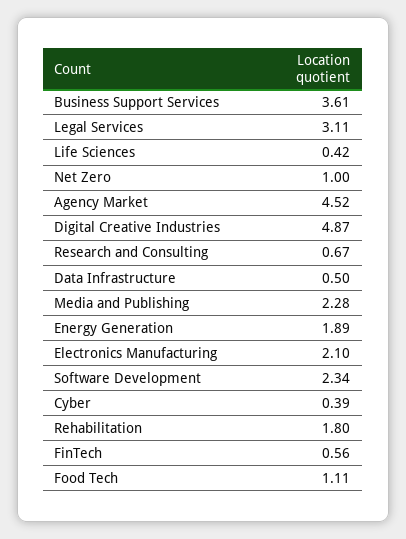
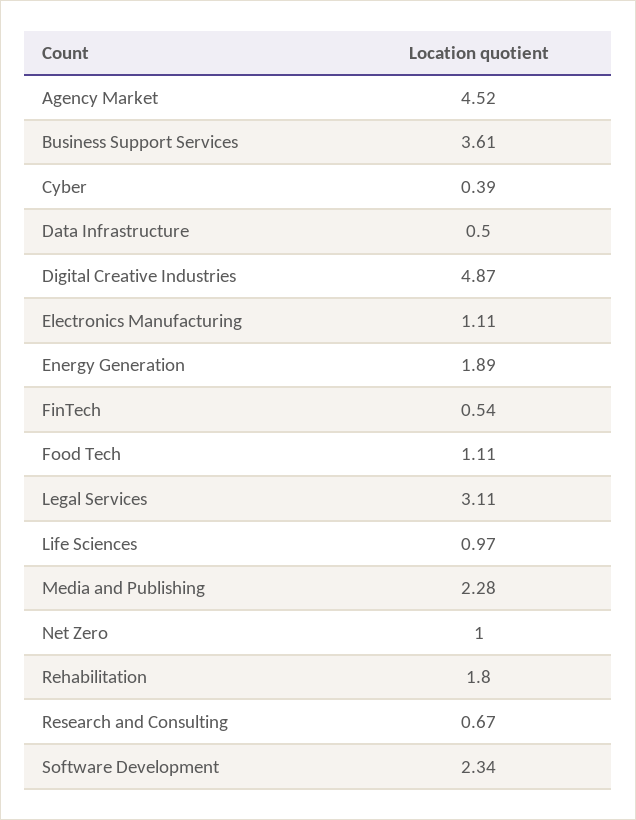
  {
    "Business Support Services": 3.61,
    "Legal Services": 3.11,
-   "Life Sciences": 0.42,
+   "Life Sciences": 0.97,
    "Net Zero": 1,
    "Agency Market": 4.52,
    "Digital Creative Industries": 4.87,
    "Research and Consulting": 0.67,
    "Data Infrastructure": 0.5,
    "Media and Publishing": 2.28,
    "Energy Generation": 1.89,
-   "Electronics Manufacturing": 2.1,
+   "Electronics Manufacturing": 1.11,
    "Software Development": 2.34,
    "Cyber": 0.39,
    "Rehabilitation": 1.8,
-   "FinTech": 0.56,
+   "FinTech": 0.54,
    "Food Tech": 1.11
  }

